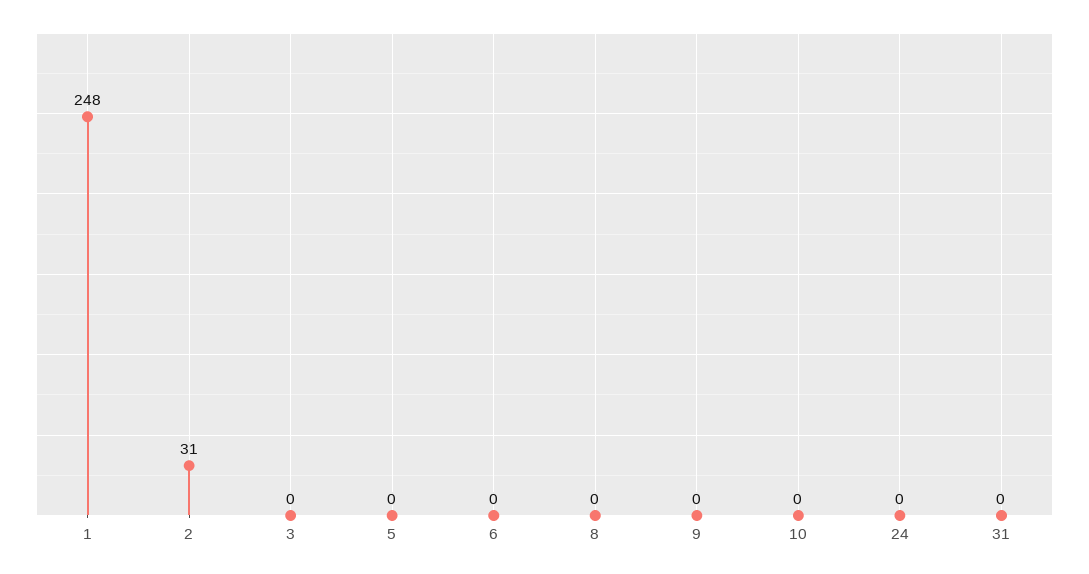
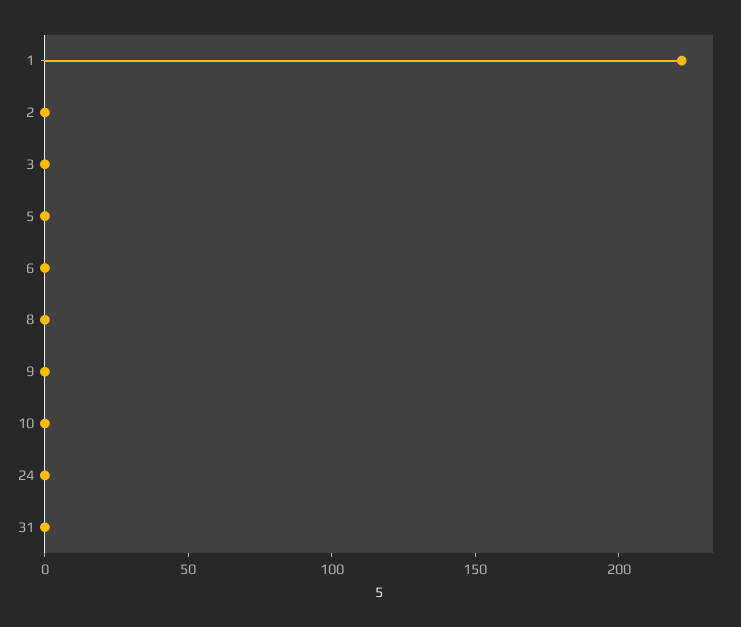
  {
-   "1": 248,
+   "1": 220,
-   "2": 31,
+   "2": 0,
    "3": 0,
    "5": 0,
    "6": 0,
    "8": 0,
    "9": 0,
    "10": 0,
    "24": 0,
    "31": 0
  }

